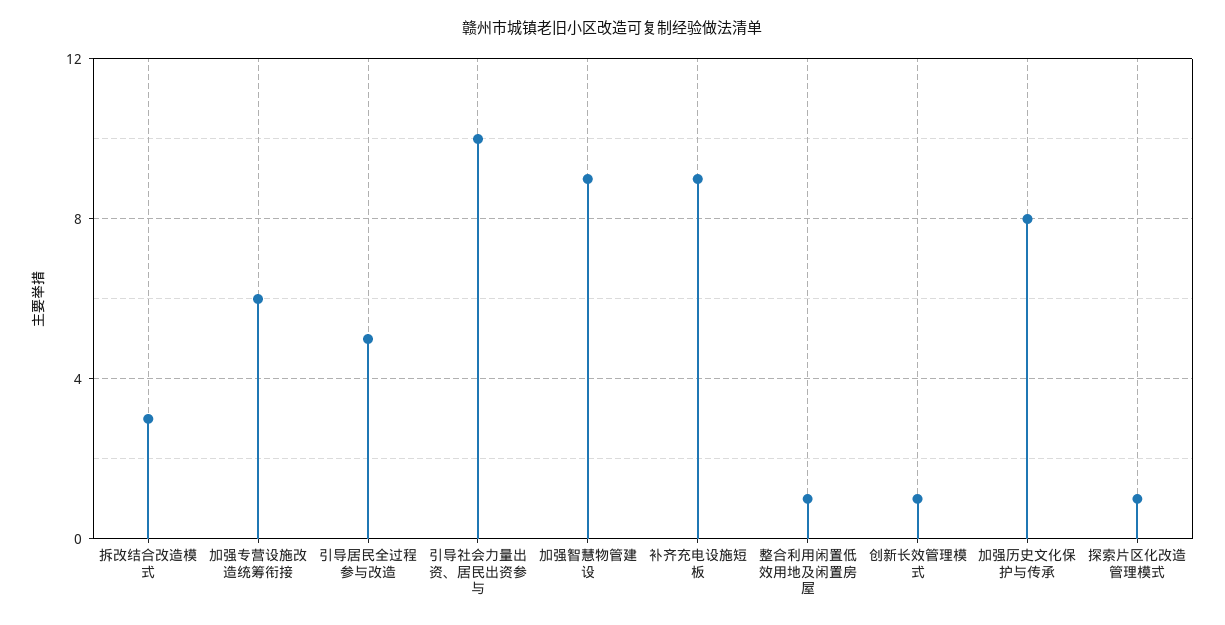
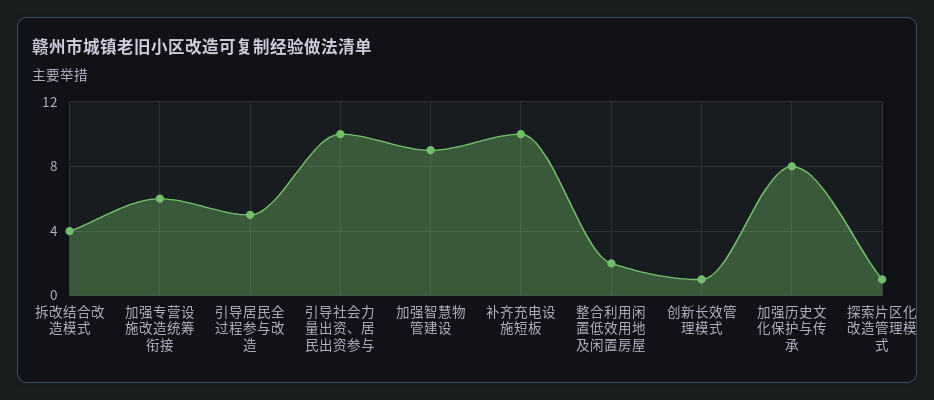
  {
-   "拆改结合改造模式": 3,
+   "拆改结合改造模式": 4,
    "加强专营设施改造统筹衔接": 6,
    "引导居民全过程参与改造": 5,
    "引导社会力量出资、居民出资参与": 10,
    "加强智慧物管建设": 9,
-   "补齐充电设施短板": 9,
+   "补齐充电设施短板": 10,
-   "整合利用闲置低效用地及闲置房屋": 1,
+   "整合利用闲置低效用地及闲置房屋": 2,
    "创新长效管理模式": 1,
    "加强历史文化保护与传承": 8,
    "探索片区化改造管理模式": 1
  }

